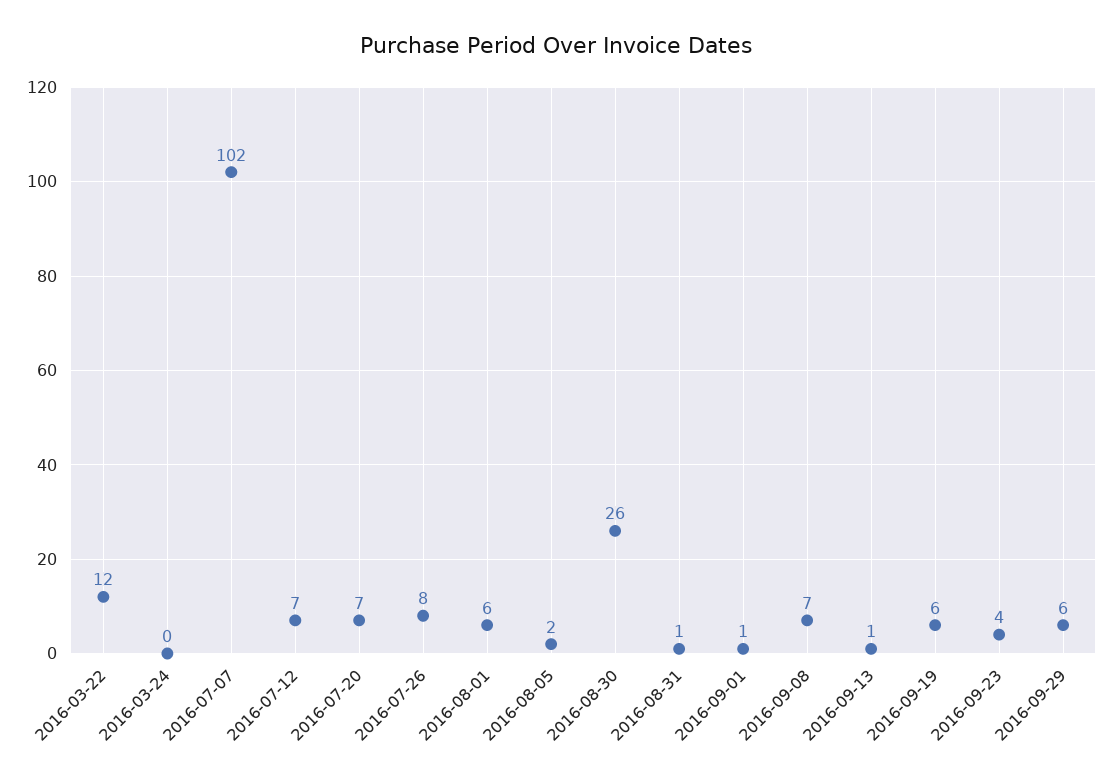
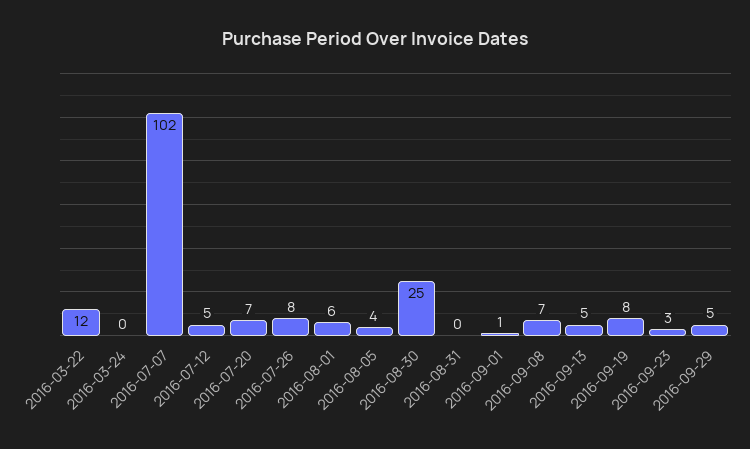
  {
    "2016-03-22": 12,
    "2016-03-24": 0,
    "2016-07-07": 102,
-   "2016-07-12": 7,
+   "2016-07-12": 5,
    "2016-07-20": 7,
    "2016-07-26": 8,
    "2016-08-01": 6,
-   "2016-08-05": 2,
+   "2016-08-05": 4,
-   "2016-08-30": 26,
+   "2016-08-30": 25,
-   "2016-08-31": 1,
+   "2016-08-31": 0,
    "2016-09-01": 1,
    "2016-09-08": 7,
-   "2016-09-13": 1,
+   "2016-09-13": 5,
-   "2016-09-19": 6,
+   "2016-09-19": 8,
-   "2016-09-23": 4,
+   "2016-09-23": 3,
-   "2016-09-29": 6
+   "2016-09-29": 5
  }

